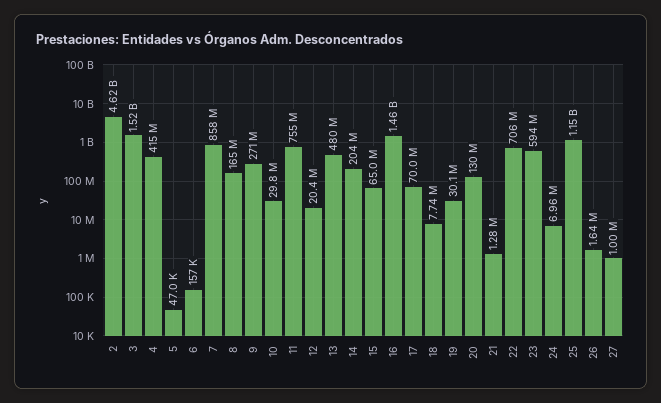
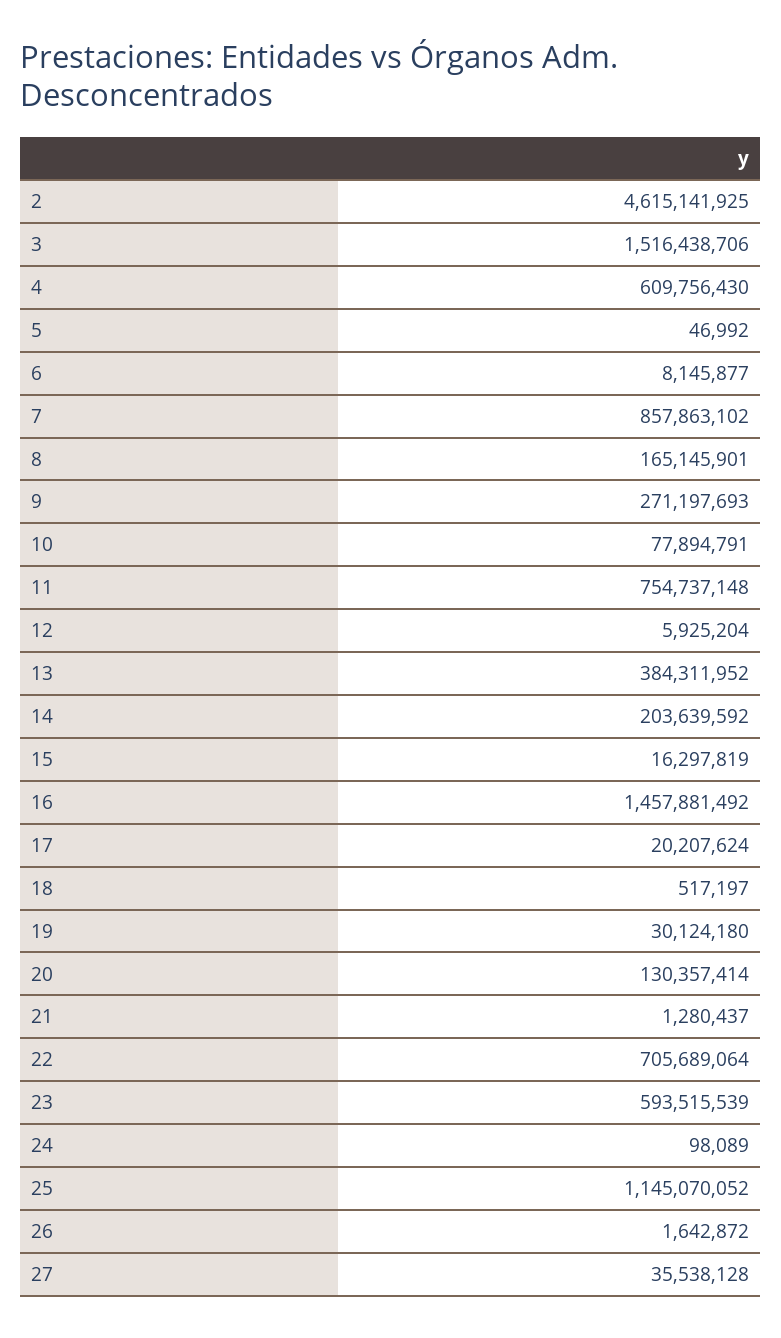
  {
    "2": 4615141925,
    "3": 1516438706,
-   "4": 415000000,
+   "4": 609756430,
    "5": 46992,
-   "6": 157000,
+   "6": 8145877,
    "7": 857863102,
    "8": 165145901,
    "9": 271197693,
-   "10": 29800000,
+   "10": 77894791,
    "11": 754737148,
-   "12": 20400000,
+   "12": 5925204,
-   "13": 480000000,
+   "13": 384311952,
    "14": 203639592,
-   "15": 65000000,
+   "15": 16297819,
    "16": 1457881492,
-   "17": 70000000,
+   "17": 20207624,
-   "18": 7740000,
+   "18": 517197,
    "19": 30124180,
    "20": 130357414,
    "21": 1280437,
    "22": 705689064,
    "23": 593515539,
-   "24": 6960000,
+   "24": 98089,
    "25": 1145070052,
    "26": 1642872,
-   "27": 1000000
+   "27": 35538128
  }

